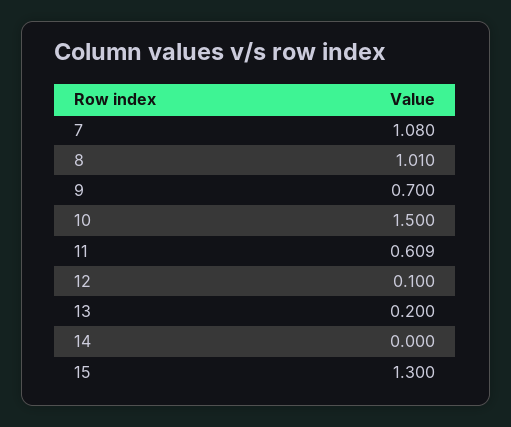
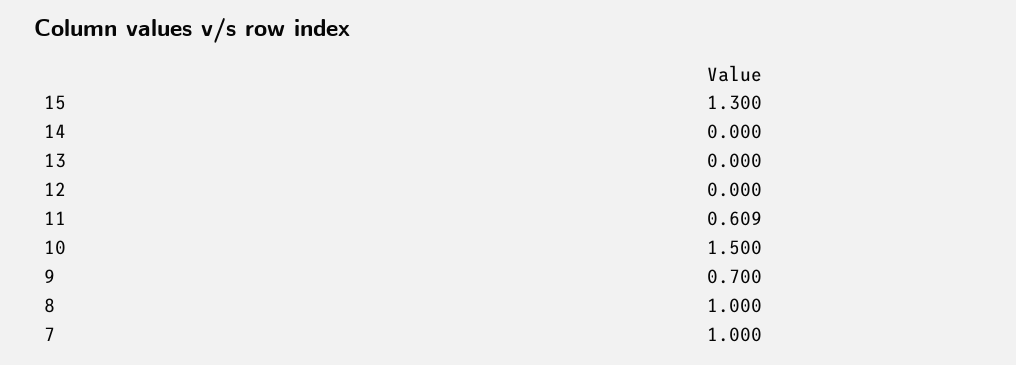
  {
-   "7": 1.08,
+   "7": 1,
-   "8": 1.01,
+   "8": 1,
    "9": 0.7,
    "10": 1.5,
    "11": 0.609,
-   "12": 0.1,
+   "12": 0,
-   "13": 0.2,
+   "13": 0,
    "14": 0,
    "15": 1.3
  }

